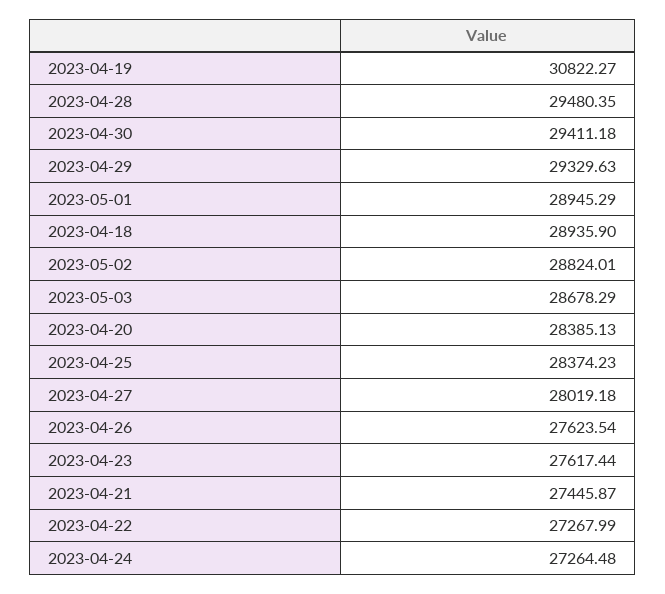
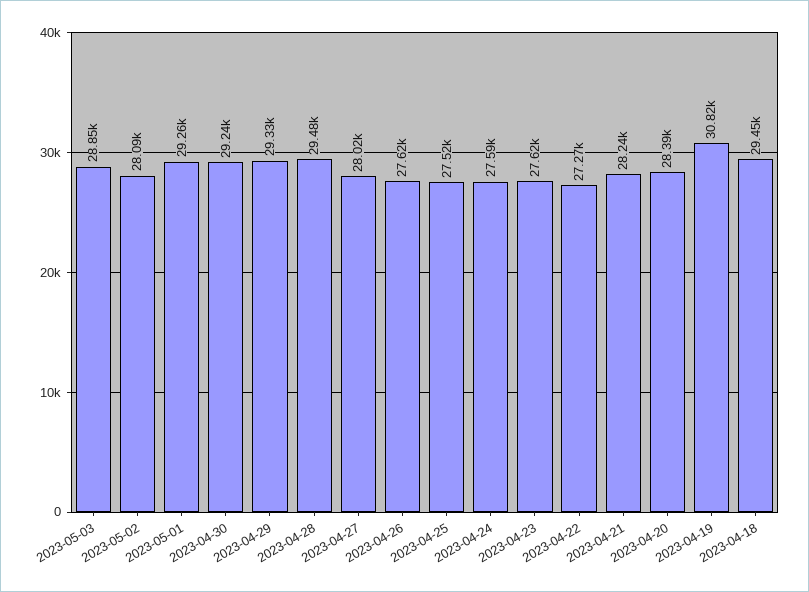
  {
    "2023-04-19": 30822.27,
    "2023-04-28": 29480.35,
-   "2023-04-30": 29411.18,
+   "2023-04-30": 29240,
    "2023-04-29": 29329.63,
-   "2023-05-01": 28945.29,
+   "2023-05-01": 29260,
-   "2023-04-18": 28935.9,
+   "2023-04-18": 29450,
-   "2023-05-02": 28824.01,
+   "2023-05-02": 28090,
-   "2023-05-03": 28678.29,
+   "2023-05-03": 28850,
    "2023-04-20": 28385.13,
-   "2023-04-25": 28374.23,
+   "2023-04-25": 27520,
    "2023-04-27": 28019.18,
    "2023-04-26": 27623.54,
    "2023-04-23": 27617.44,
-   "2023-04-21": 27445.87,
+   "2023-04-21": 28240,
    "2023-04-22": 27267.99,
-   "2023-04-24": 27264.48
+   "2023-04-24": 27590
  }

